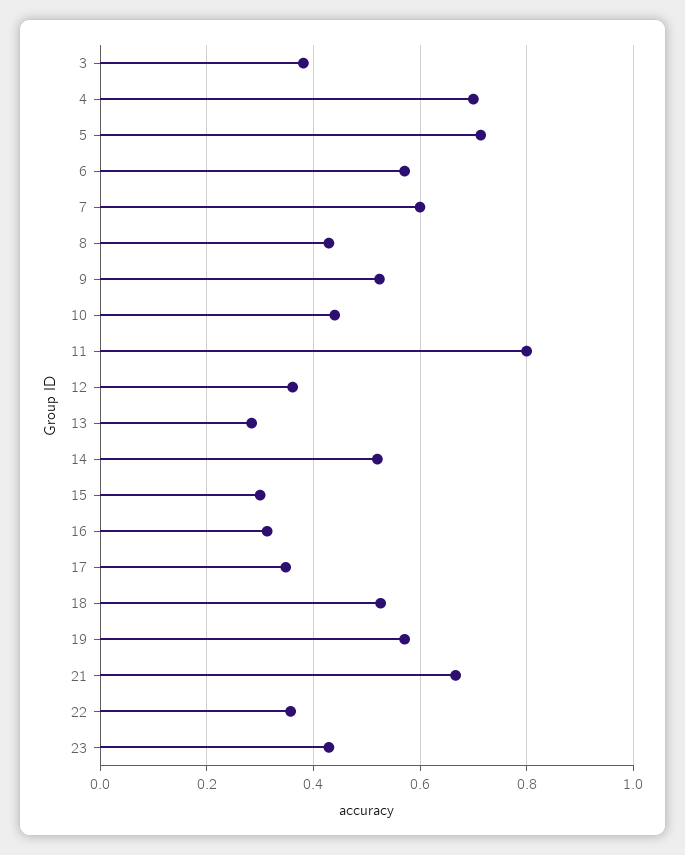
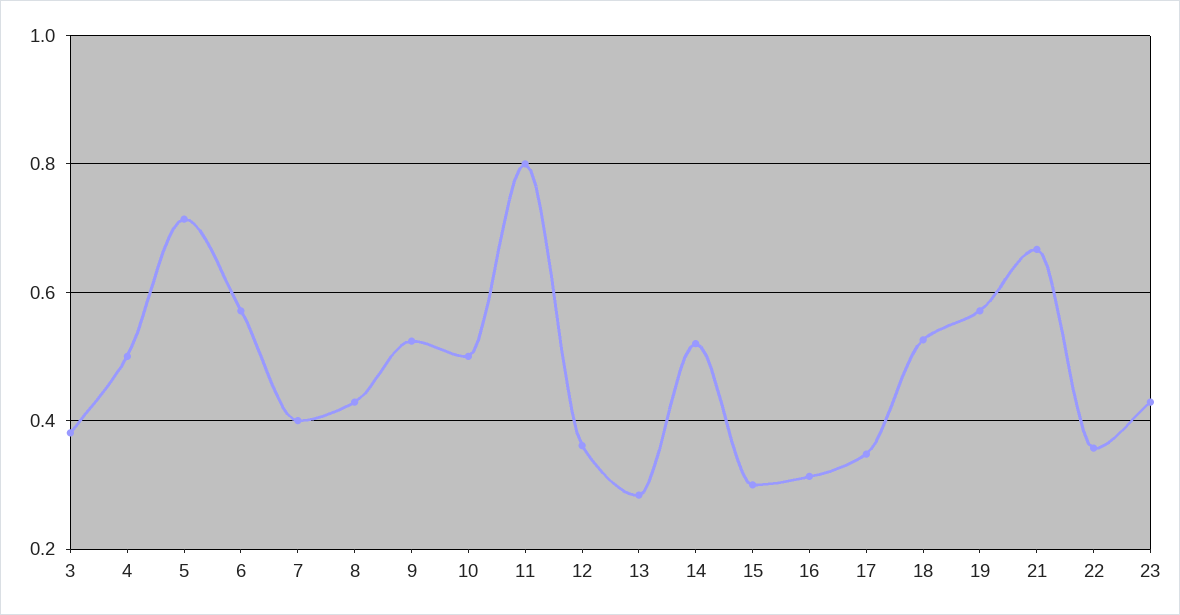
  {
    "3": 0.38,
-   "4": 0.7,
+   "4": 0.5,
    "5": 0.72,
    "6": 0.58,
-   "7": 0.6,
+   "7": 0.4,
    "8": 0.42,
    "9": 0.52,
-   "10": 0.44,
+   "10": 0.5,
    "11": 0.8,
    "12": 0.36,
    "13": 0.28,
    "14": 0.52,
    "15": 0.3,
    "16": 0.32,
    "17": 0.34,
    "18": 0.52,
    "19": 0.58,
    "21": 0.66,
    "22": 0.36,
    "23": 0.42
  }

